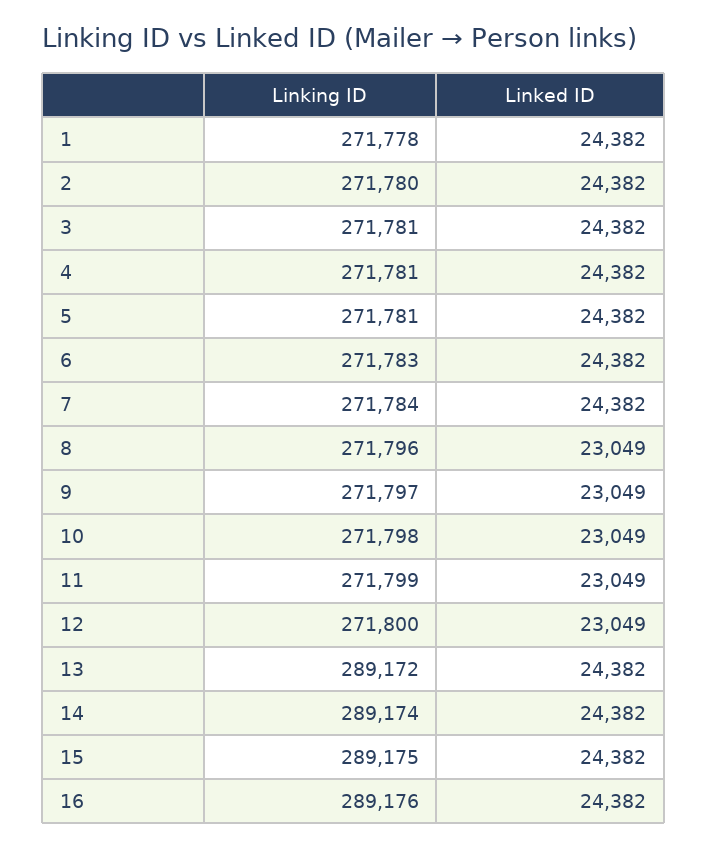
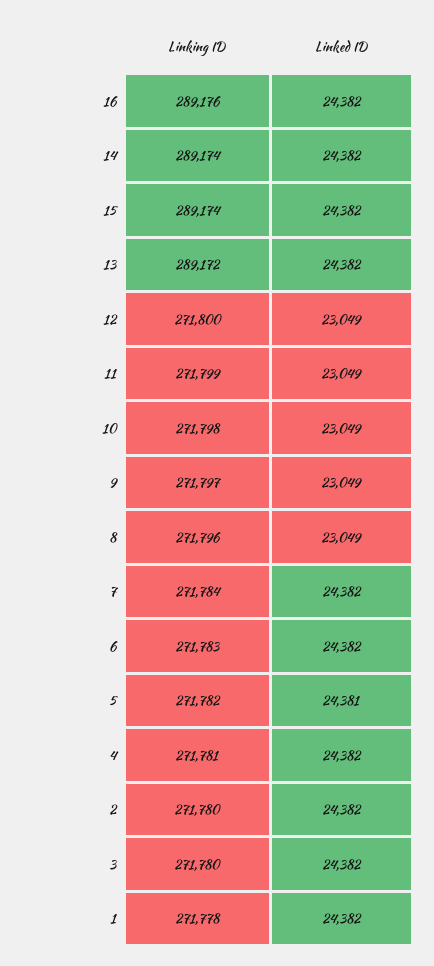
  {
    "Linking ID": {
      "1": 271778,
      "2": 271780,
-     "3": 271781,
+     "3": 271780,
      "4": 271781,
-     "5": 271781,
+     "5": 271782,
      "6": 271783,
      "7": 271784,
      "8": 271796,
      "9": 271797,
      "10": 271798,
      "11": 271799,
      "12": 271800,
      "13": 289172,
      "14": 289174,
-     "15": 289175,
+     "15": 289174,
      "16": 289176
    },
    "Linked ID": {
      "1": 24382,
      "2": 24382,
      "3": 24382,
      "4": 24382,
-     "5": 24382,
+     "5": 24381,
      "6": 24382,
      "7": 24382,
      "8": 23049,
      "9": 23049,
      "10": 23049,
      "11": 23049,
      "12": 23049,
      "13": 24382,
      "14": 24382,
      "15": 24382,
      "16": 24382
    }
  }

